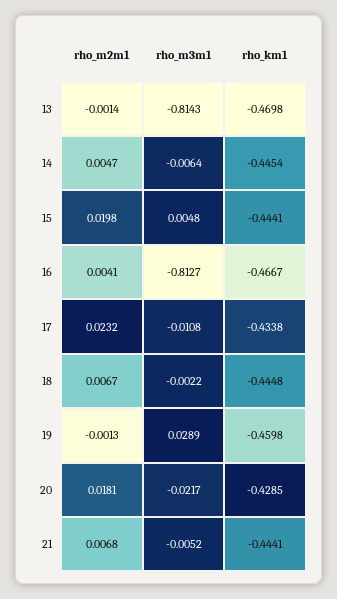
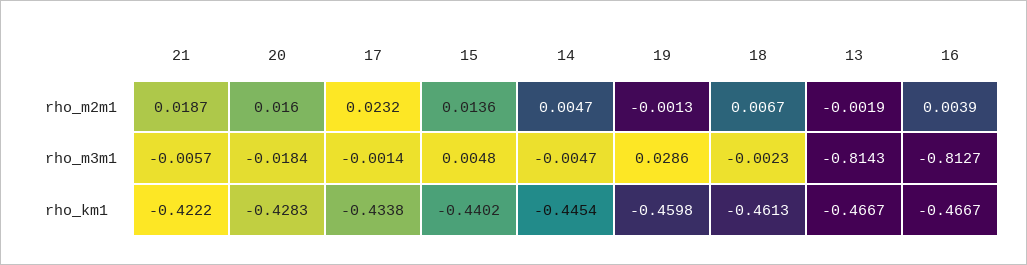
  {
    "rho_m2m1": {
-     "13": -0.0014,
+     "13": -0.0019,
      "14": 0.0047,
-     "15": 0.0198,
+     "15": 0.0136,
-     "16": 0.0041,
+     "16": 0.0039,
      "17": 0.0232,
      "18": 0.0067,
      "19": -0.0013,
-     "20": 0.0181,
+     "20": 0.016,
-     "21": 0.0068
+     "21": 0.0187
    },
    "rho_m3m1": {
      "13": -0.8143,
-     "14": -0.0064,
+     "14": -0.0047,
      "15": 0.0048,
      "16": -0.8127,
-     "17": -0.0108,
+     "17": -0.0014,
-     "18": -0.0022,
+     "18": -0.0023,
-     "19": 0.0289,
+     "19": 0.0286,
-     "20": -0.0217,
+     "20": -0.0184,
-     "21": -0.0052
+     "21": -0.0057
    },
    "rho_km1": {
-     "13": -0.4698,
+     "13": -0.4667,
      "14": -0.4454,
-     "15": -0.4441,
+     "15": -0.4402,
      "16": -0.4667,
      "17": -0.4338,
-     "18": -0.4448,
+     "18": -0.4613,
      "19": -0.4598,
-     "20": -0.4285,
+     "20": -0.4283,
-     "21": -0.4441
+     "21": -0.4222
    }
  }

